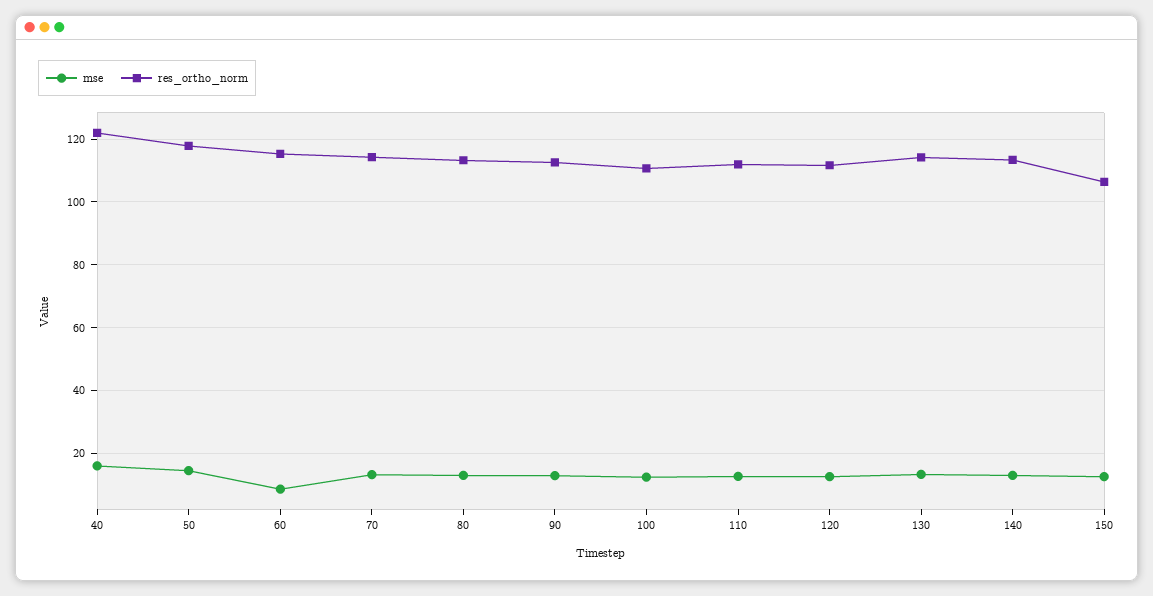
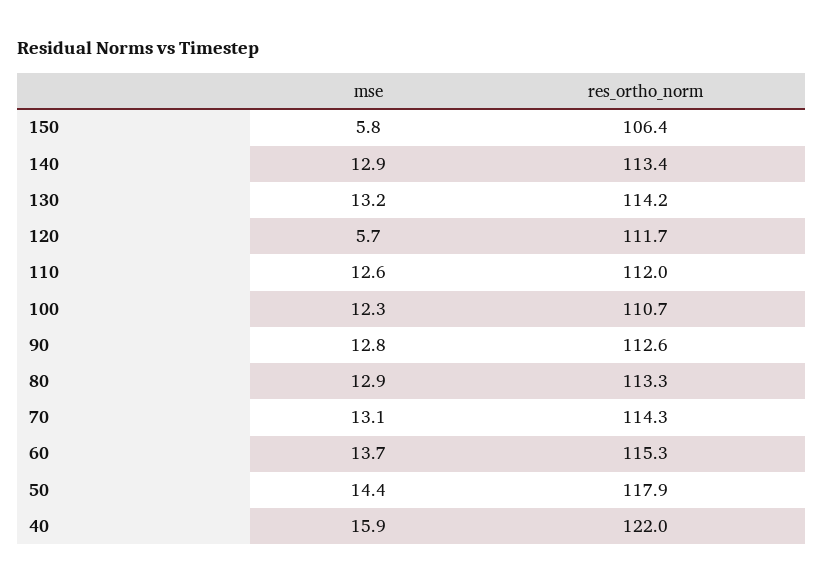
  {
    "mse": {
      "40": 15.9,
      "50": 14.4,
-     "60": 8,
+     "60": 13.7,
      "70": 13.1,
      "80": 12.9,
      "90": 12.8,
      "100": 12.3,
      "110": 12.6,
-     "120": 12,
+     "120": 5.7,
      "130": 13.2,
      "140": 12.9,
-     "150": 12
+     "150": 5.8
    },
    "res_ortho_norm": {
      "40": 122,
      "50": 117.9,
      "60": 115.3,
      "70": 114.3,
      "80": 113.3,
      "90": 112.6,
      "100": 110.7,
      "110": 112,
      "120": 111.7,
      "130": 114.2,
      "140": 113.4,
      "150": 106.4
    }
  }

